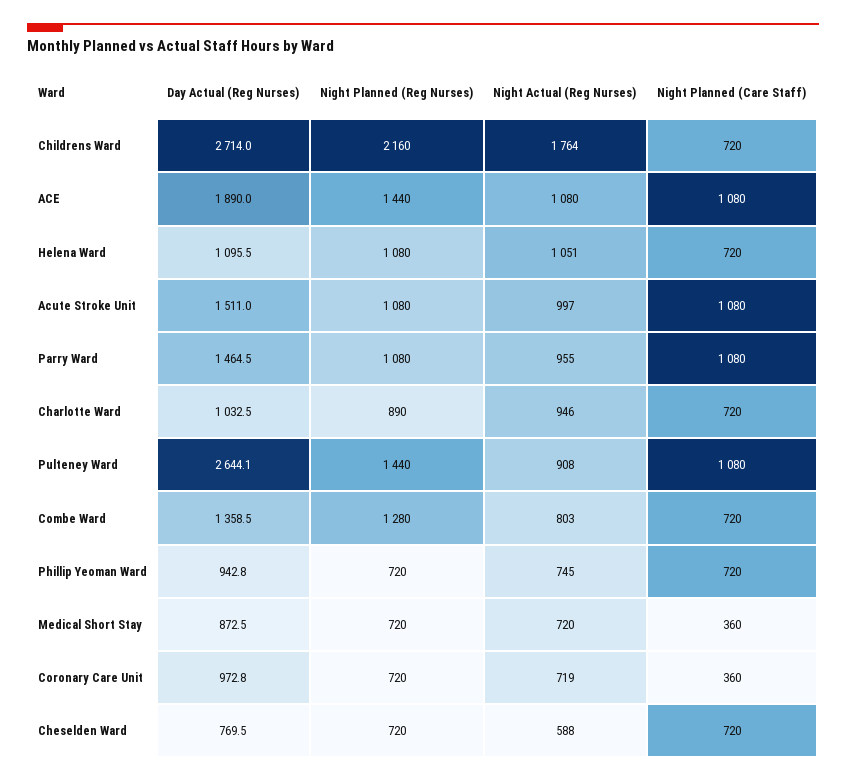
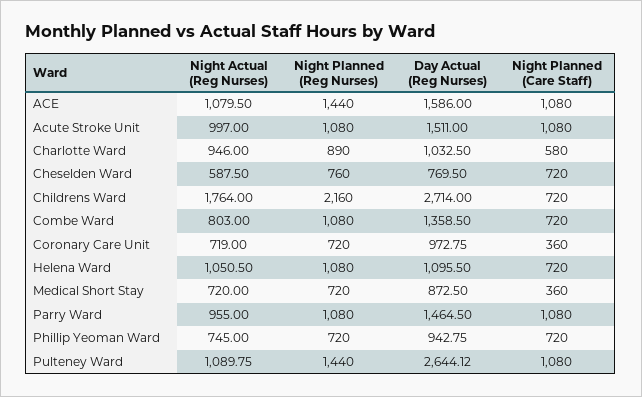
  {
    "Day Actual (Reg Nurses)": {
      "Childrens Ward": 2714,
-     "ACE": 1890,
+     "ACE": 1586,
      "Helena Ward": 1095.5,
      "Acute Stroke Unit": 1511,
      "Parry Ward": 1464.5,
      "Charlotte Ward": 1032.5,
      "Pulteney Ward": 2644.12,
      "Combe Ward": 1358.5,
      "Phillip Yeoman Ward": 942.75,
      "Medical Short Stay": 872.5,
      "Coronary Care Unit": 972.75,
      "Cheselden Ward": 769.5
    },
    "Night Planned (Reg Nurses)": {
      "Childrens Ward": 2160,
      "ACE": 1440,
      "Helena Ward": 1080,
      "Acute Stroke Unit": 1080,
      "Parry Ward": 1080,
      "Charlotte Ward": 890,
      "Pulteney Ward": 1440,
-     "Combe Ward": 1280,
+     "Combe Ward": 1080,
      "Phillip Yeoman Ward": 720,
      "Medical Short Stay": 720,
      "Coronary Care Unit": 720,
-     "Cheselden Ward": 720
+     "Cheselden Ward": 760
    },
    "Night Actual (Reg Nurses)": {
      "Childrens Ward": 1764,
      "ACE": 1079.5,
      "Helena Ward": 1050.5,
      "Acute Stroke Unit": 997,
      "Parry Ward": 955,
      "Charlotte Ward": 946,
-     "Pulteney Ward": 908,
+     "Pulteney Ward": 1089.75,
      "Combe Ward": 803,
      "Phillip Yeoman Ward": 745,
      "Medical Short Stay": 720,
      "Coronary Care Unit": 719,
      "Cheselden Ward": 587.5
    },
    "Night Planned (Care Staff)": {
      "Childrens Ward": 720,
      "ACE": 1080,
      "Helena Ward": 720,
      "Acute Stroke Unit": 1080,
      "Parry Ward": 1080,
-     "Charlotte Ward": 720,
+     "Charlotte Ward": 580,
      "Pulteney Ward": 1080,
      "Combe Ward": 720,
      "Phillip Yeoman Ward": 720,
      "Medical Short Stay": 360,
      "Coronary Care Unit": 360,
      "Cheselden Ward": 720
    }
  }

